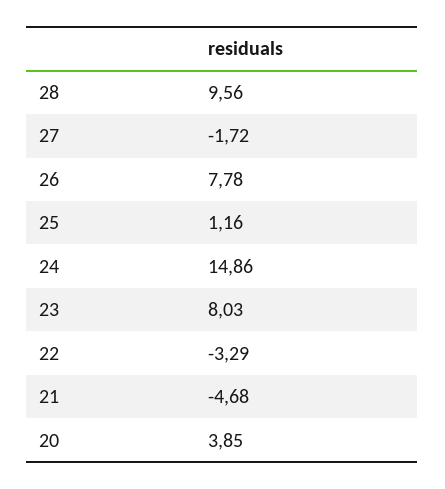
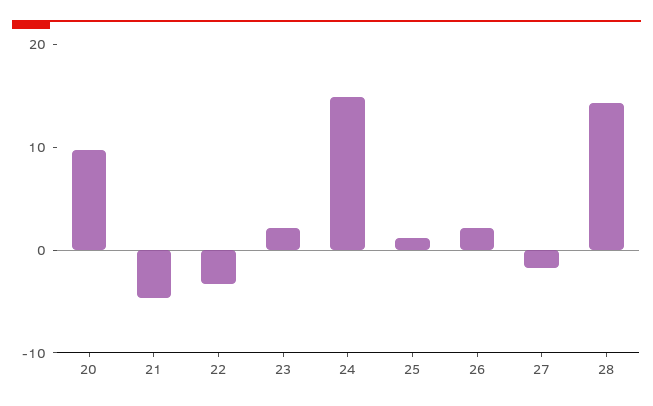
  {
-   "28": 9.56,
+   "28": 14,
    "27": -1.72,
-   "26": 7.78,
+   "26": 2,
    "25": 1.16,
    "24": 14.86,
-   "23": 8.03,
+   "23": 2,
    "22": -3.29,
    "21": -4.68,
-   "20": 3.85
+   "20": 10
  }

